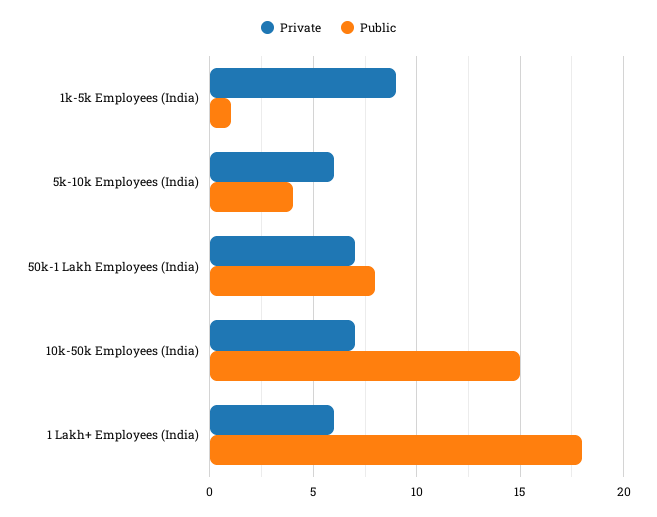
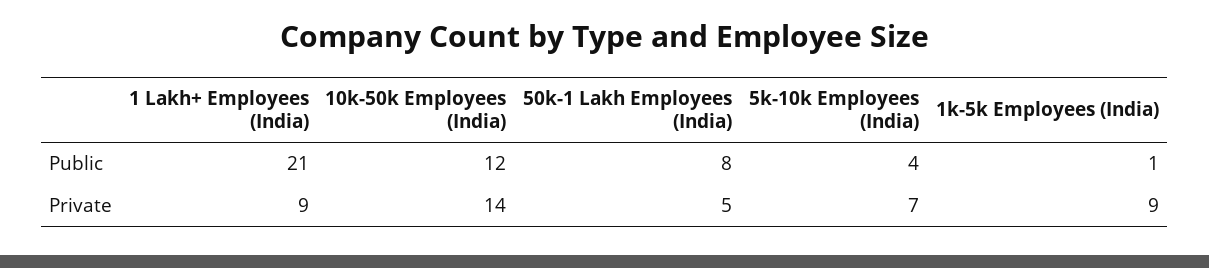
  {
    "Private": {
      "1k-5k Employees (India)": 9,
-     "5k-10k Employees (India)": 6,
+     "5k-10k Employees (India)": 7,
-     "50k-1 Lakh Employees (India)": 7,
+     "50k-1 Lakh Employees (India)": 5,
-     "10k-50k Employees (India)": 7,
+     "10k-50k Employees (India)": 14,
-     "1 Lakh+ Employees (India)": 6
+     "1 Lakh+ Employees (India)": 9
    },
    "Public": {
      "1k-5k Employees (India)": 1,
      "5k-10k Employees (India)": 4,
      "50k-1 Lakh Employees (India)": 8,
-     "10k-50k Employees (India)": 15,
+     "10k-50k Employees (India)": 12,
-     "1 Lakh+ Employees (India)": 18
+     "1 Lakh+ Employees (India)": 21
    }
  }

